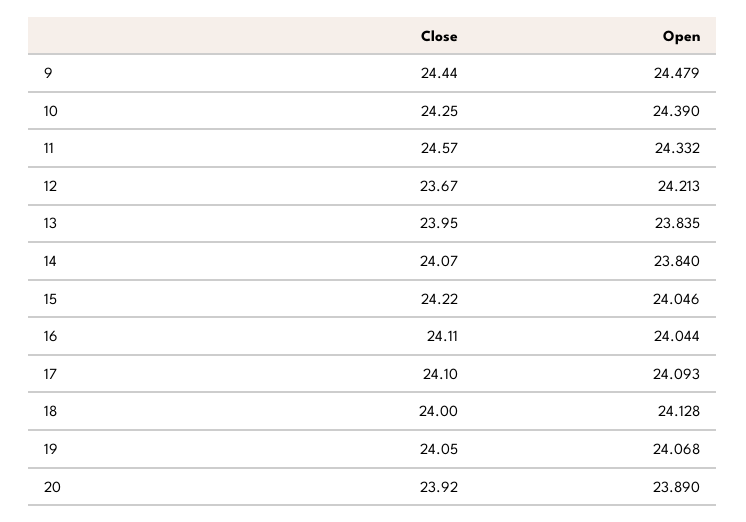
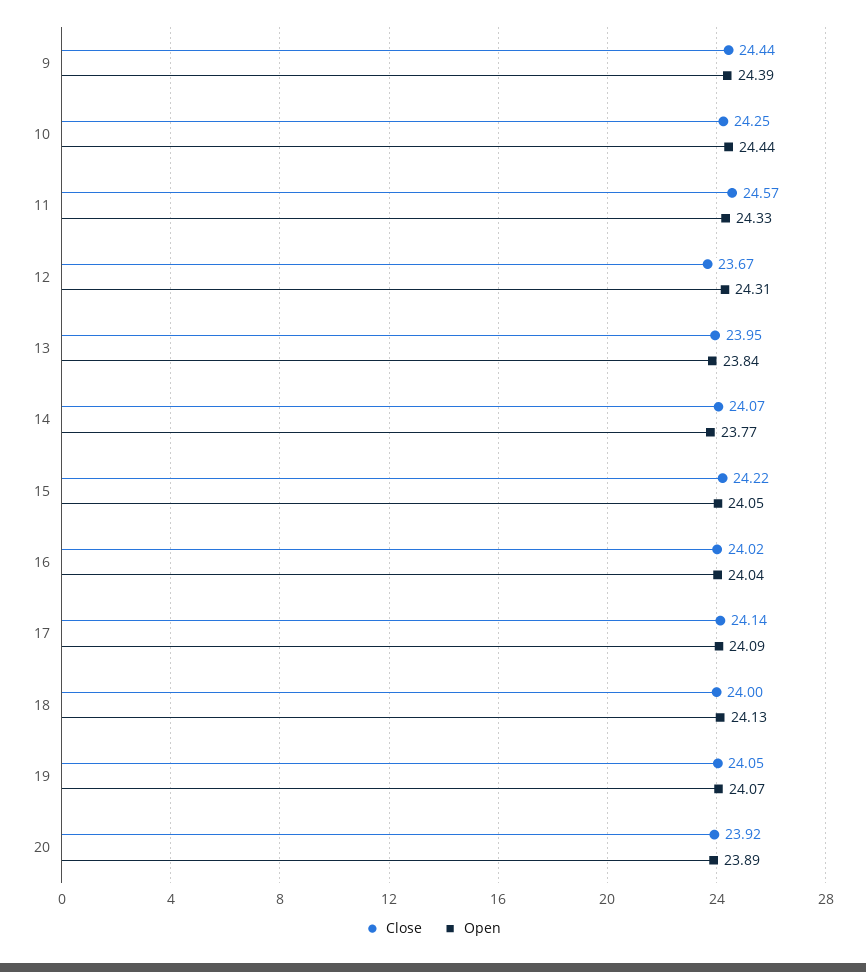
  {
    "Close": {
      "9": 24.44,
      "10": 24.25,
      "11": 24.57,
      "12": 23.67,
      "13": 23.95,
      "14": 24.07,
      "15": 24.22,
-     "16": 24.11,
+     "16": 24.02,
-     "17": 24.1,
+     "17": 24.14,
      "18": 24,
      "19": 24.05,
      "20": 23.92
    },
    "Open": {
-     "9": 24.479,
+     "9": 24.39,
-     "10": 24.39,
+     "10": 24.44,
      "11": 24.332,
-     "12": 24.213,
+     "12": 24.31,
      "13": 23.835,
-     "14": 23.84,
+     "14": 23.77,
      "15": 24.046,
      "16": 24.044,
      "17": 24.093,
      "18": 24.128,
      "19": 24.068,
      "20": 23.89
    }
  }

